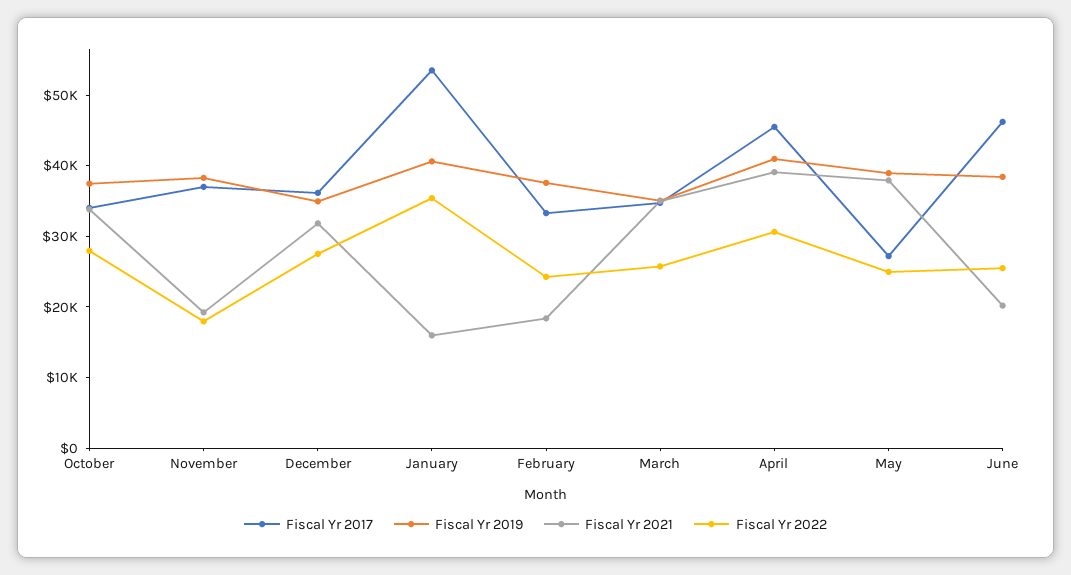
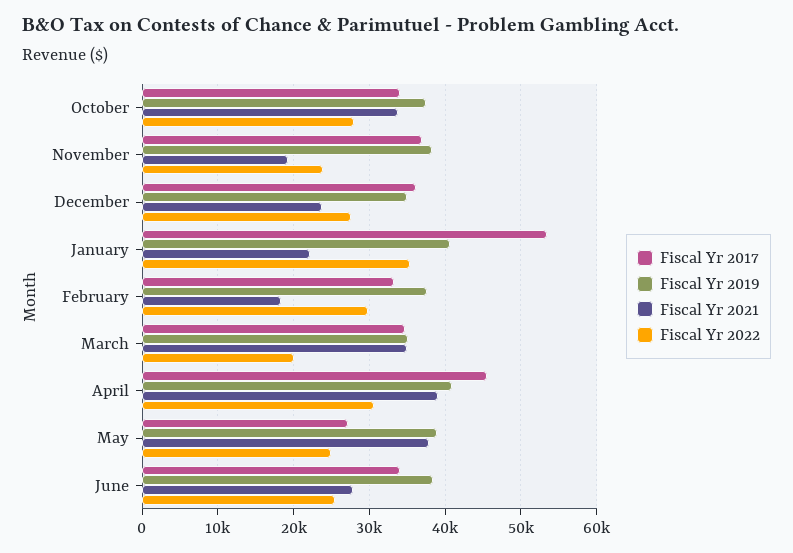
  {
    "Fiscal Yr 2017": {
      "October": 34000,
      "November": 37000,
      "December": 36000,
      "January": 54000,
      "February": 33000,
      "March": 35000,
      "April": 46000,
      "May": 27000,
-     "June": 46000
+     "June": 34000
    },
    "Fiscal Yr 2019": {
      "October": 37000,
      "November": 38000,
      "December": 35000,
      "January": 41000,
      "February": 38000,
      "March": 35000,
      "April": 41000,
      "May": 39000,
      "June": 38000
    },
    "Fiscal Yr 2021": {
      "October": 34000,
      "November": 19000,
-     "December": 32000,
+     "December": 24000,
-     "January": 16000,
+     "January": 22000,
      "February": 18000,
      "March": 35000,
      "April": 39000,
      "May": 38000,
-     "June": 20000
+     "June": 28000
    },
    "Fiscal Yr 2022": {
      "October": 28000,
-     "November": 18000,
+     "November": 24000,
      "December": 28000,
      "January": 35000,
-     "February": 24000,
+     "February": 30000,
-     "March": 26000,
+     "March": 20000,
      "April": 31000,
      "May": 25000,
      "June": 26000
    }
  }

